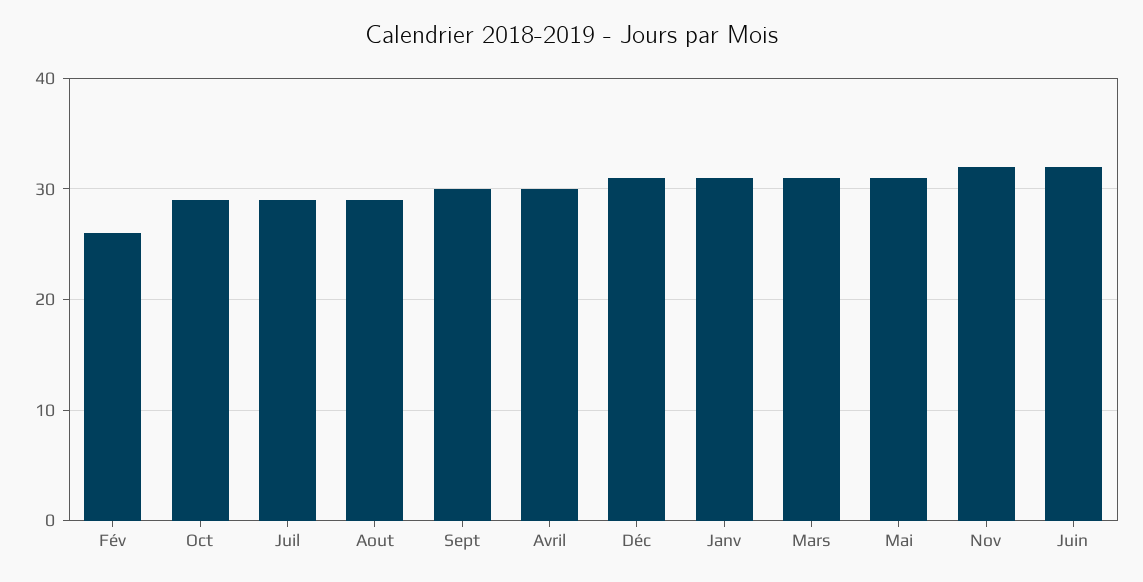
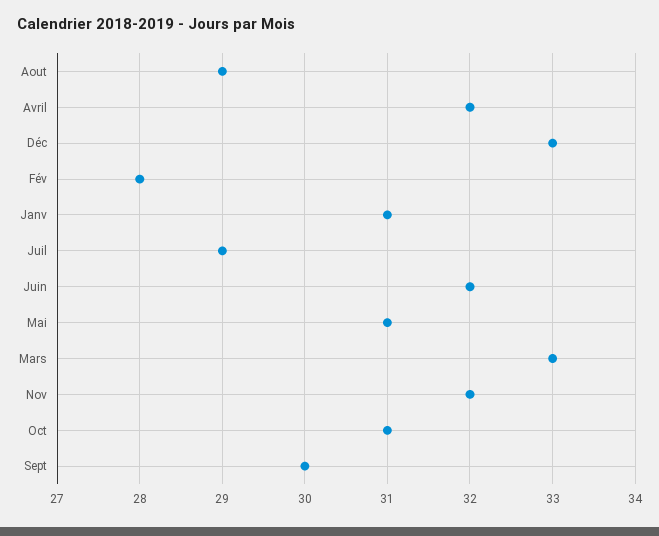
  {
-   "Fév": 26,
+   "Fév": 28,
-   "Oct": 29,
+   "Oct": 31,
    "Juil": 29,
    "Aout": 29,
    "Sept": 30,
-   "Avril": 30,
+   "Avril": 32,
-   "Déc": 31,
+   "Déc": 33,
    "Janv": 31,
-   "Mars": 31,
+   "Mars": 33,
    "Mai": 31,
    "Nov": 32,
    "Juin": 32
  }

